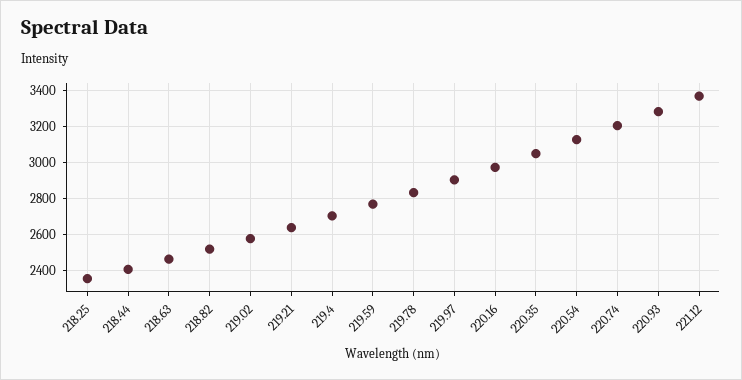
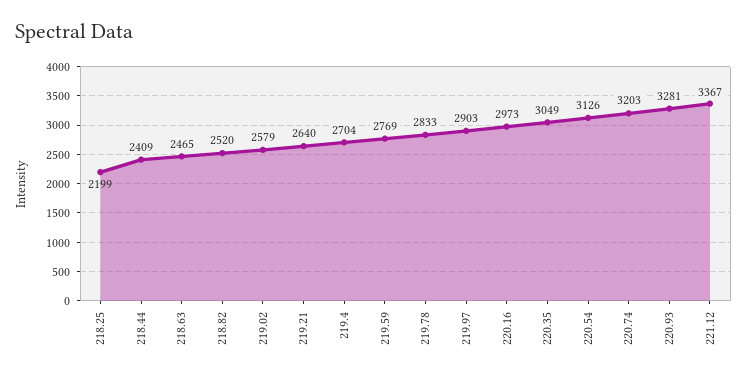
  {
-   "218.25": 2350,
+   "218.25": 2199,
    "218.44": 2409,
    "218.63": 2465,
    "218.82": 2520,
    "219.02": 2579,
    "219.21": 2640,
    "219.4": 2704,
    "219.59": 2769,
    "219.78": 2833,
    "219.97": 2903,
    "220.16": 2973,
    "220.35": 3049,
    "220.54": 3126,
    "220.74": 3203,
    "220.93": 3281,
    "221.12": 3367
  }

